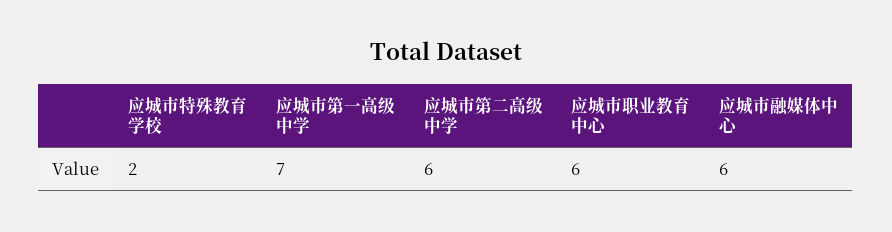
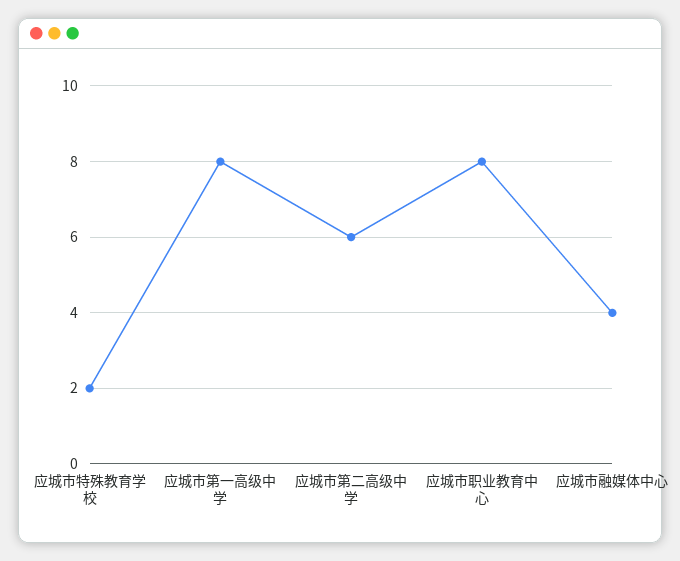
  {
    "应城市特殊教育学校": 2,
-   "应城市第一高级中学": 7,
+   "应城市第一高级中学": 8,
    "应城市第二高级中学": 6,
-   "应城市职业教育中心": 6,
+   "应城市职业教育中心": 8,
-   "应城市融媒体中心": 6
+   "应城市融媒体中心": 4
  }

